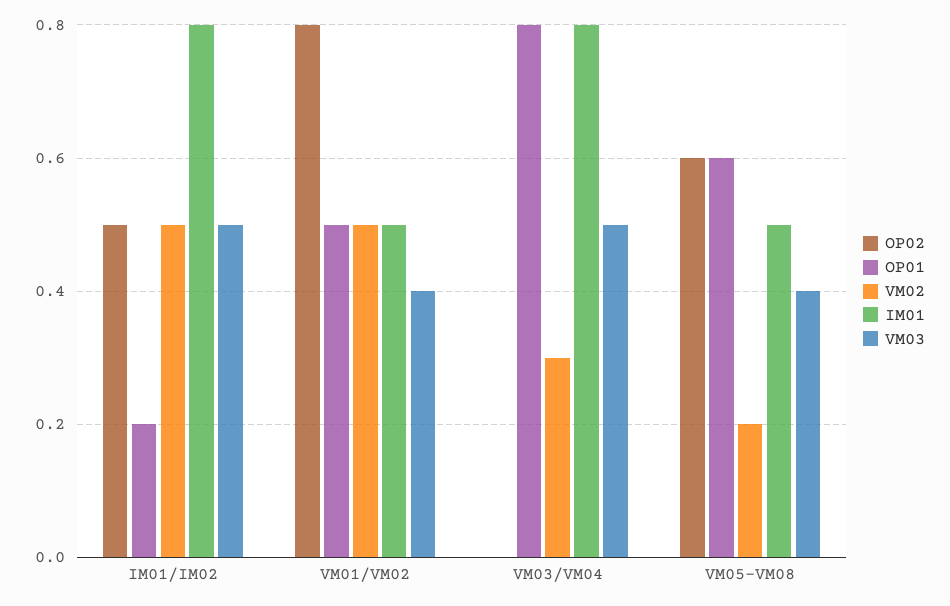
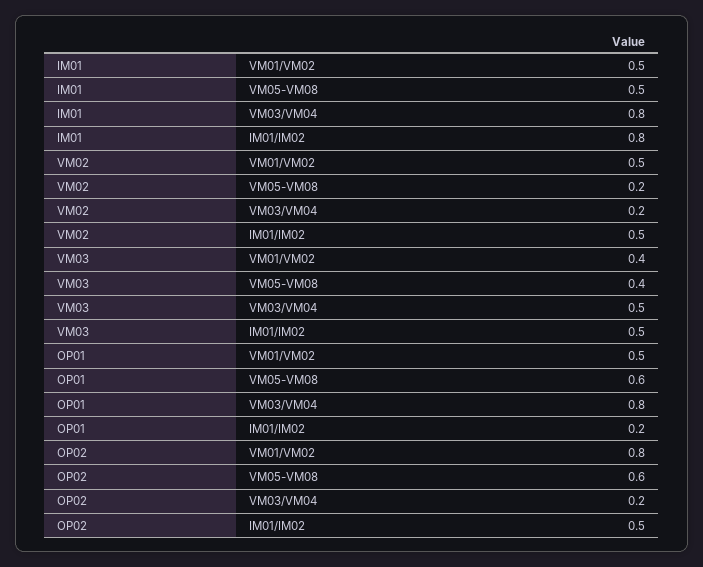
  {
    "OP02": {
      "IM01/IM02": 0.5,
      "VM01/VM02": 0.8,
-     "VM03/VM04": 0,
+     "VM03/VM04": 0.2,
      "VM05-VM08": 0.6
    },
    "OP01": {
      "IM01/IM02": 0.2,
      "VM01/VM02": 0.5,
      "VM03/VM04": 0.8,
      "VM05-VM08": 0.6
    },
    "VM02": {
      "IM01/IM02": 0.5,
      "VM01/VM02": 0.5,
-     "VM03/VM04": 0.3,
+     "VM03/VM04": 0.2,
      "VM05-VM08": 0.2
    },
    "IM01": {
      "IM01/IM02": 0.8,
      "VM01/VM02": 0.5,
      "VM03/VM04": 0.8,
      "VM05-VM08": 0.5
    },
    "VM03": {
      "IM01/IM02": 0.5,
      "VM01/VM02": 0.4,
      "VM03/VM04": 0.5,
      "VM05-VM08": 0.4
    }
  }

